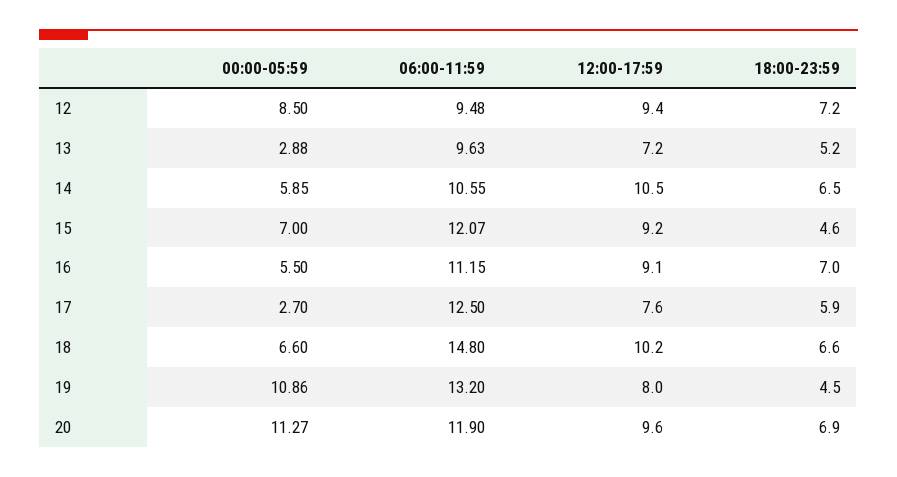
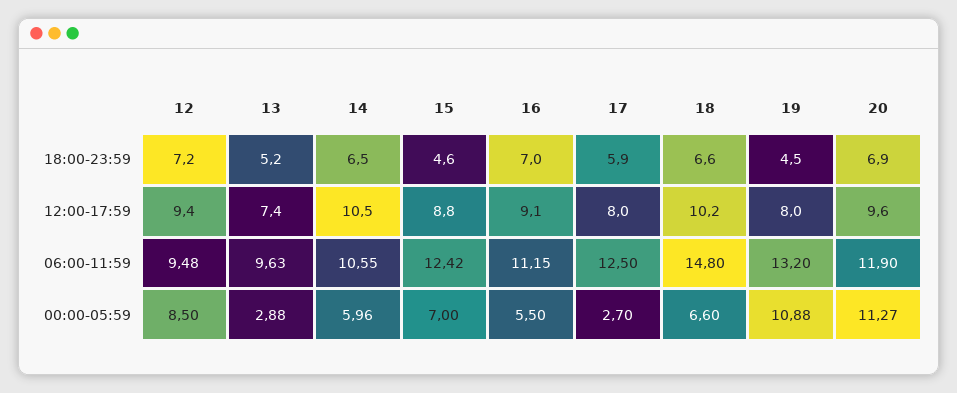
  {
    "00:00-05:59": {
      "12": 8.5,
      "13": 2.88,
-     "14": 5.85,
+     "14": 5.96,
      "15": 7,
      "16": 5.5,
      "17": 2.7,
      "18": 6.6,
-     "19": 10.86,
+     "19": 10.88,
      "20": 11.27
    },
    "06:00-11:59": {
      "12": 9.48,
      "13": 9.63,
      "14": 10.55,
-     "15": 12.07,
+     "15": 12.42,
      "16": 11.15,
      "17": 12.5,
      "18": 14.8,
      "19": 13.2,
      "20": 11.9
    },
    "12:00-17:59": {
      "12": 9.4,
-     "13": 7.2,
+     "13": 7.4,
      "14": 10.5,
-     "15": 9.2,
+     "15": 8.8,
      "16": 9.1,
-     "17": 7.6,
+     "17": 8,
      "18": 10.2,
      "19": 8,
      "20": 9.6
    },
    "18:00-23:59": {
      "12": 7.2,
      "13": 5.2,
      "14": 6.5,
      "15": 4.6,
      "16": 7,
      "17": 5.9,
      "18": 6.6,
      "19": 4.5,
      "20": 6.9
    }
  }

